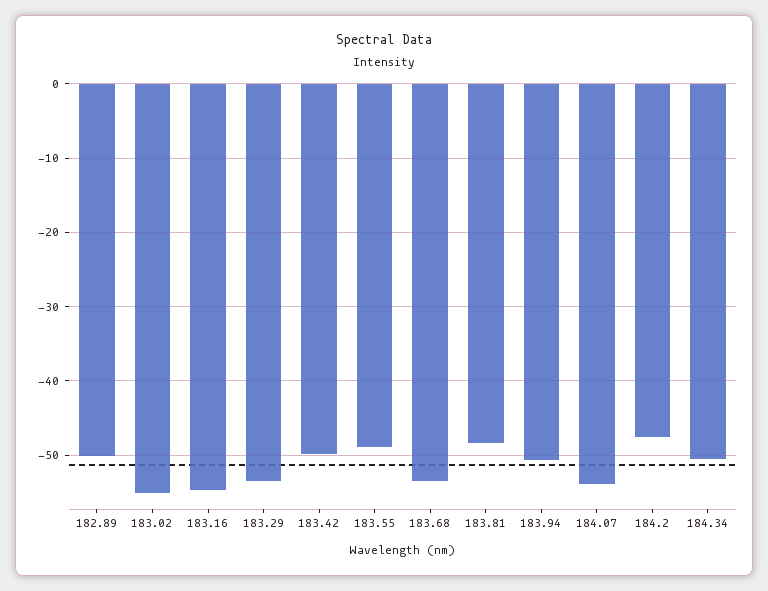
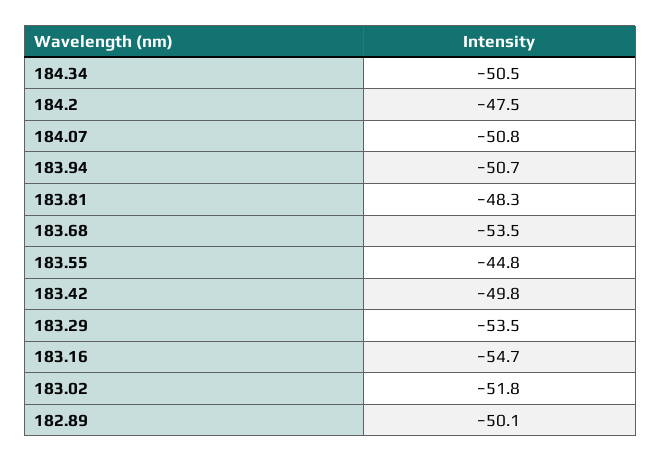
  {
    "182.89": -50.1,
-   "183.02": -55,
+   "183.02": -51.8,
    "183.16": -54.7,
    "183.29": -53.5,
    "183.42": -49.8,
-   "183.55": -49,
+   "183.55": -44.8,
    "183.68": -53.5,
    "183.81": -48.3,
    "183.94": -50.7,
-   "184.07": -54,
+   "184.07": -50.8,
    "184.2": -47.5,
    "184.34": -50.5
  }

